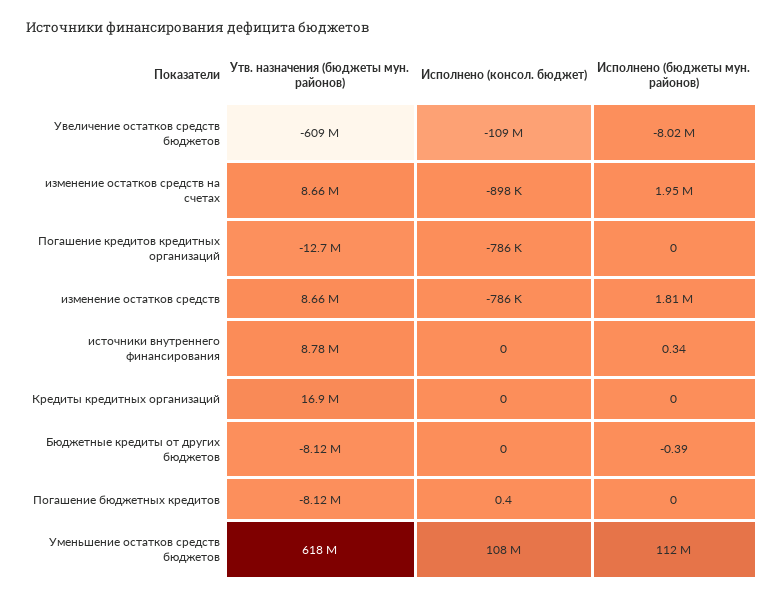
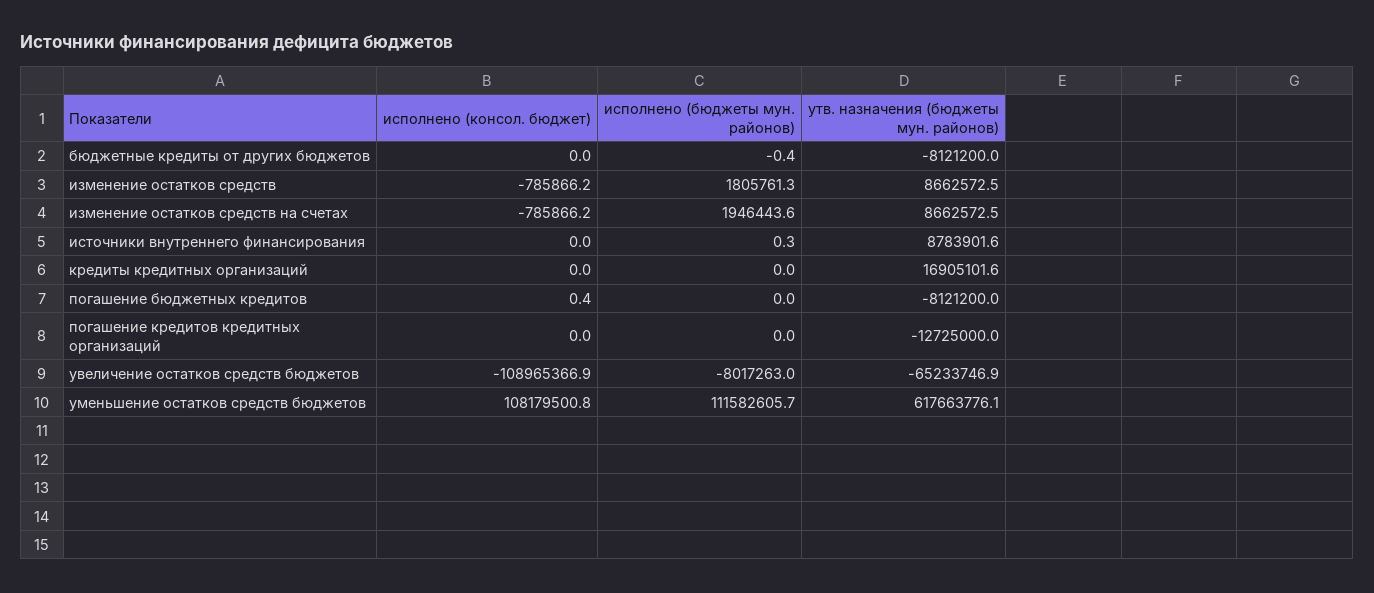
  {
    "Утв. назначения (бюджеты мун. районов)": {
-     "Увеличение остатков средств бюджетов": -609000000,
+     "Увеличение остатков средств бюджетов": -65233746.9,
      "изменение остатков средств на счетах": 8662572.5,
      "Погашение кредитов кредитных организаций": -12725000,
      "изменение остатков средств": 8662572.5,
      "источники внутреннего финансирования": 8783901.6,
      "Кредиты кредитных организаций": 16905101.6,
      "Бюджетные кредиты от других бюджетов": -8121200,
      "Погашение бюджетных кредитов": -8121200,
      "Уменьшение остатков средств бюджетов": 617663776.1
    },
    "Исполнено (консол. бюджет)": {
      "Увеличение остатков средств бюджетов": -108965366.9,
-     "изменение остатков средств на счетах": -898000,
+     "изменение остатков средств на счетах": -785866.2,
-     "Погашение кредитов кредитных организаций": -786000,
+     "Погашение кредитов кредитных организаций": 0,
      "изменение остатков средств": -785866.2,
      "источники внутреннего финансирования": 0,
      "Кредиты кредитных организаций": 0,
      "Бюджетные кредиты от других бюджетов": 0,
      "Погашение бюджетных кредитов": 0.4,
      "Уменьшение остатков средств бюджетов": 108179500.8
    },
    "Исполнено (бюджеты мун. районов)": {
      "Увеличение остатков средств бюджетов": -8017263,
      "изменение остатков средств на счетах": 1946443.6,
      "Погашение кредитов кредитных организаций": 0,
      "изменение остатков средств": 1805761.3,
      "источники внутреннего финансирования": 0.34,
      "Кредиты кредитных организаций": 0,
      "Бюджетные кредиты от других бюджетов": -0.39,
      "Погашение бюджетных кредитов": 0,
      "Уменьшение остатков средств бюджетов": 111582605.7
    }
  }

